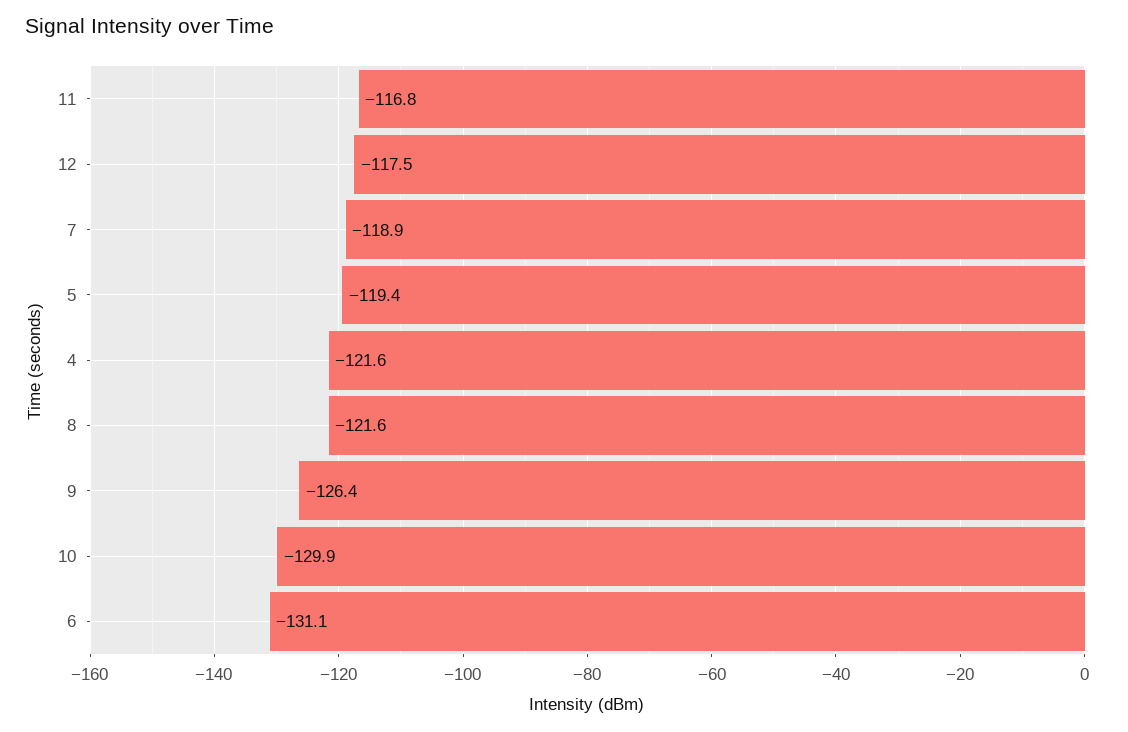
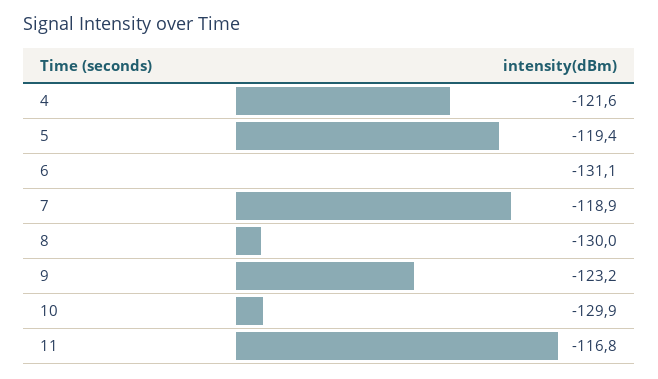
  {
    "11": -116.8,
-   "12": -117.5,
    "7": -118.9,
    "5": -119.4,
    "4": -121.6,
-   "8": -121.6,
+   "8": -130,
-   "9": -126.4,
+   "9": -123.2,
    "10": -129.9,
    "6": -131.1
  }

